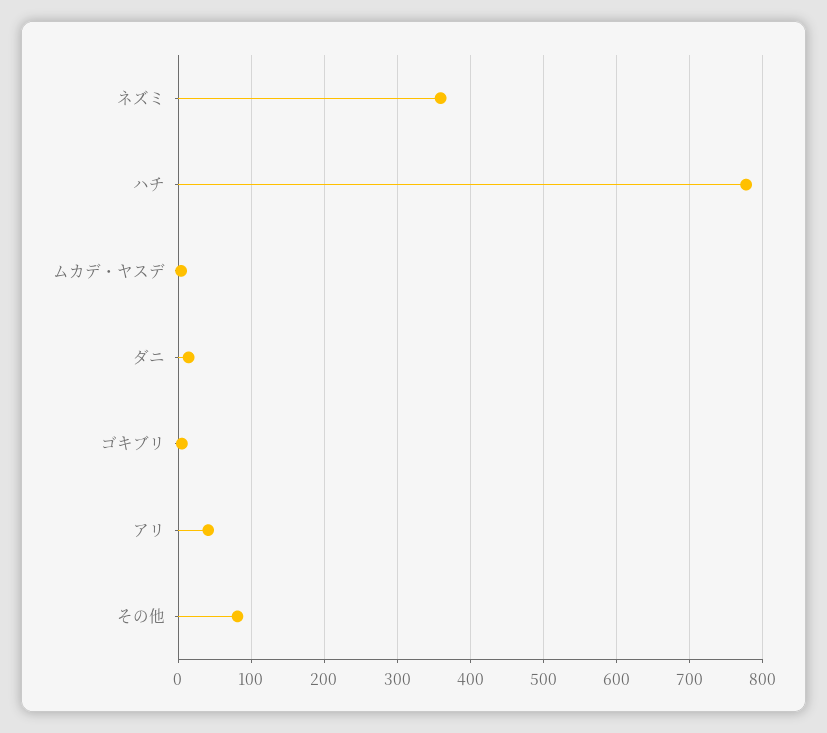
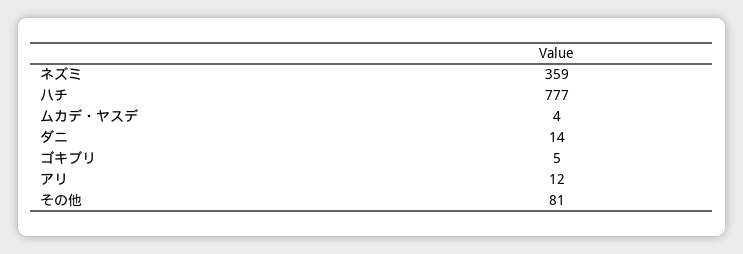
  {
    "ネズミ": 359,
    "ハチ": 777,
    "ムカデ・ヤスデ": 4,
    "ダニ": 14,
    "ゴキブリ": 5,
-   "アリ": 40,
+   "アリ": 12,
    "その他": 81
  }

